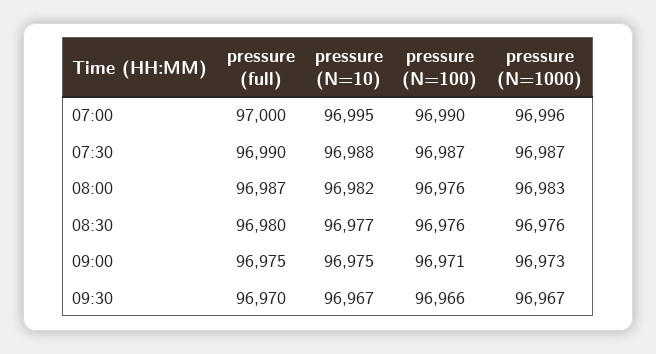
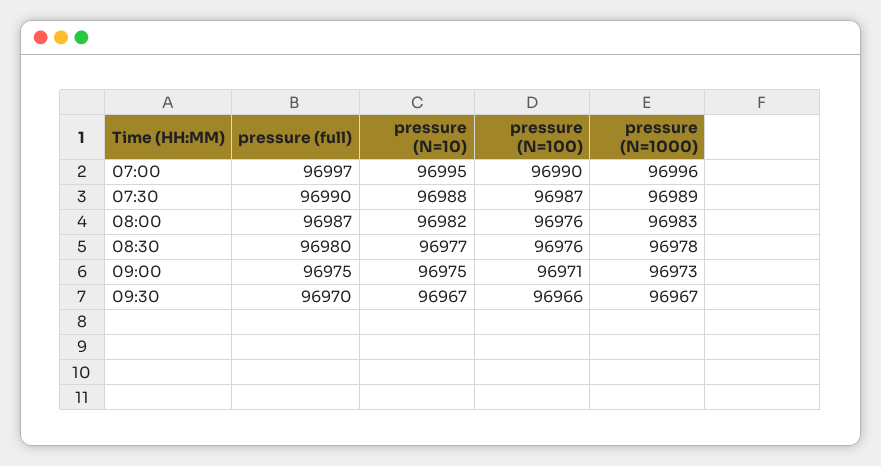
  {
    "pressure (full)": {
-     "07:00": 97000,
+     "07:00": 96997,
      "07:30": 96990,
      "08:00": 96987,
      "08:30": 96980,
      "09:00": 96975,
      "09:30": 96970
    },
    "pressure (N=10)": {
      "07:00": 96995,
      "07:30": 96988,
      "08:00": 96982,
      "08:30": 96977,
      "09:00": 96975,
      "09:30": 96967
    },
    "pressure (N=100)": {
      "07:00": 96990,
      "07:30": 96987,
      "08:00": 96976,
      "08:30": 96976,
      "09:00": 96971,
      "09:30": 96966
    },
    "pressure (N=1000)": {
      "07:00": 96996,
-     "07:30": 96987,
+     "07:30": 96989,
      "08:00": 96983,
-     "08:30": 96976,
+     "08:30": 96978,
      "09:00": 96973,
      "09:30": 96967
    }
  }

